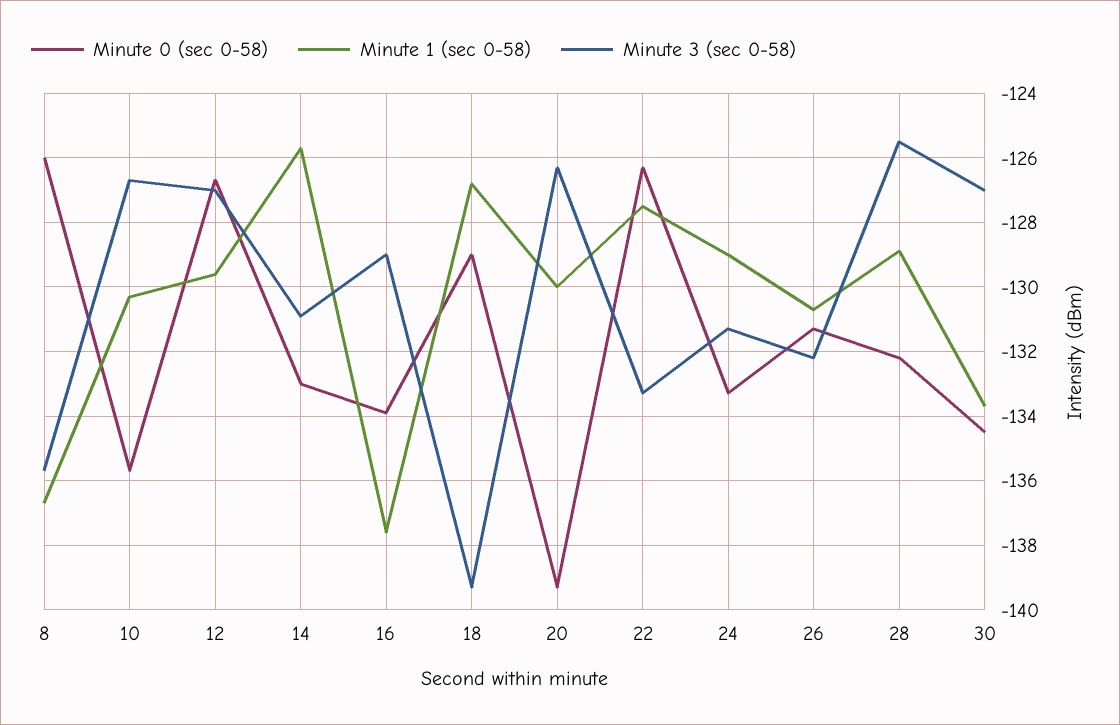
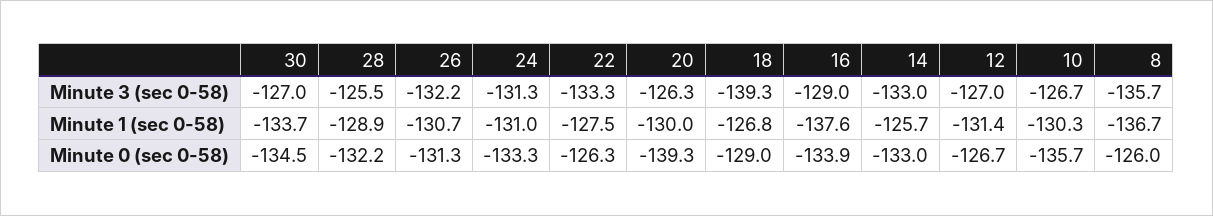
  {
    "Minute 0 (sec 0-58)": {
      "8": -126,
      "10": -135.7,
      "12": -126.7,
      "14": -133,
      "16": -133.9,
      "18": -129,
      "20": -139.3,
      "22": -126.3,
      "24": -133.3,
      "26": -131.3,
      "28": -132.2,
      "30": -134.5
    },
    "Minute 1 (sec 0-58)": {
      "8": -136.7,
      "10": -130.3,
-     "12": -129.5,
+     "12": -131.4,
      "14": -125.7,
      "16": -137.6,
      "18": -126.8,
      "20": -130,
      "22": -127.5,
-     "24": -129,
+     "24": -131,
      "26": -130.7,
      "28": -128.9,
      "30": -133.7
    },
    "Minute 3 (sec 0-58)": {
      "8": -135.7,
      "10": -126.7,
      "12": -127,
-     "14": -131,
+     "14": -133,
      "16": -129,
      "18": -139.3,
      "20": -126.3,
      "22": -133.3,
      "24": -131.3,
      "26": -132.2,
      "28": -125.5,
      "30": -127
    }
  }

